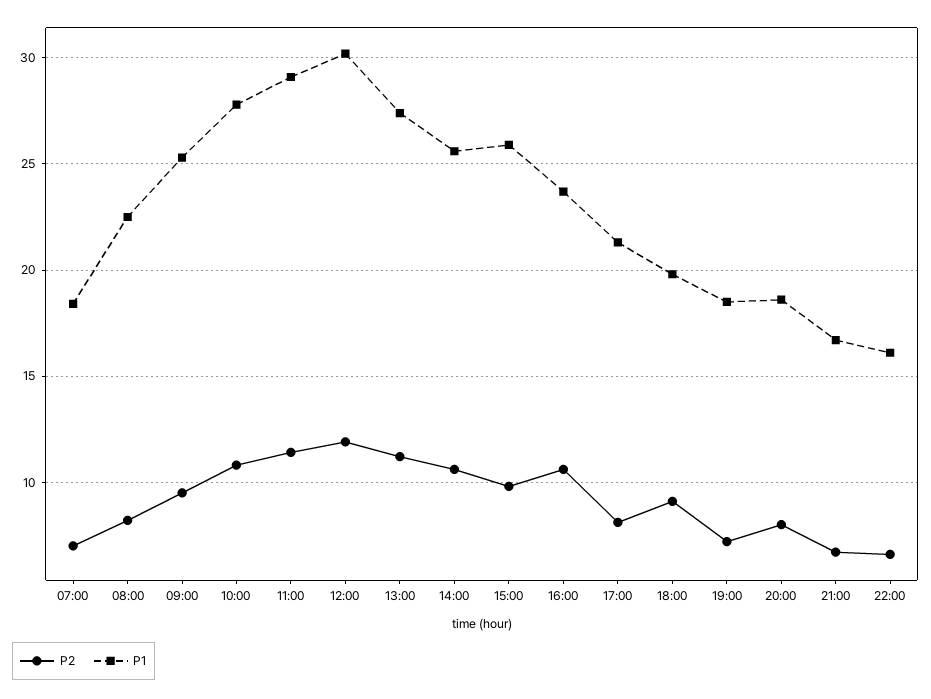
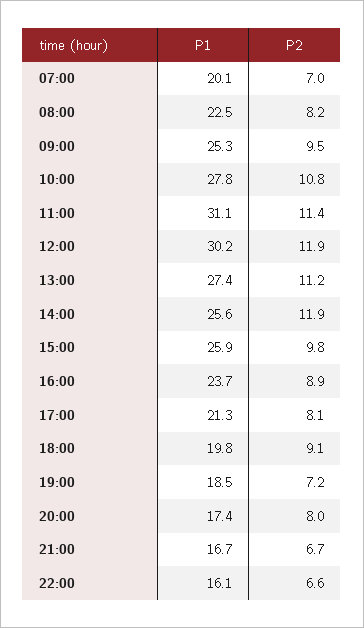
  {
    "P2": {
      "07:00": 7,
      "08:00": 8.2,
      "09:00": 9.5,
      "10:00": 10.8,
      "11:00": 11.4,
      "12:00": 11.9,
      "13:00": 11.2,
-     "14:00": 10.5,
+     "14:00": 11.9,
      "15:00": 9.8,
-     "16:00": 10.5,
+     "16:00": 8.9,
      "17:00": 8.1,
      "18:00": 9.1,
      "19:00": 7.2,
      "20:00": 8,
      "21:00": 6.7,
      "22:00": 6.6
    },
    "P1": {
-     "07:00": 18.5,
+     "07:00": 20.1,
      "08:00": 22.5,
      "09:00": 25.3,
      "10:00": 27.8,
-     "11:00": 29,
+     "11:00": 31.1,
      "12:00": 30.2,
      "13:00": 27.4,
      "14:00": 25.6,
      "15:00": 25.9,
      "16:00": 23.7,
      "17:00": 21.3,
      "18:00": 19.8,
      "19:00": 18.5,
-     "20:00": 18.5,
+     "20:00": 17.4,
      "21:00": 16.7,
      "22:00": 16.1
    }
  }

